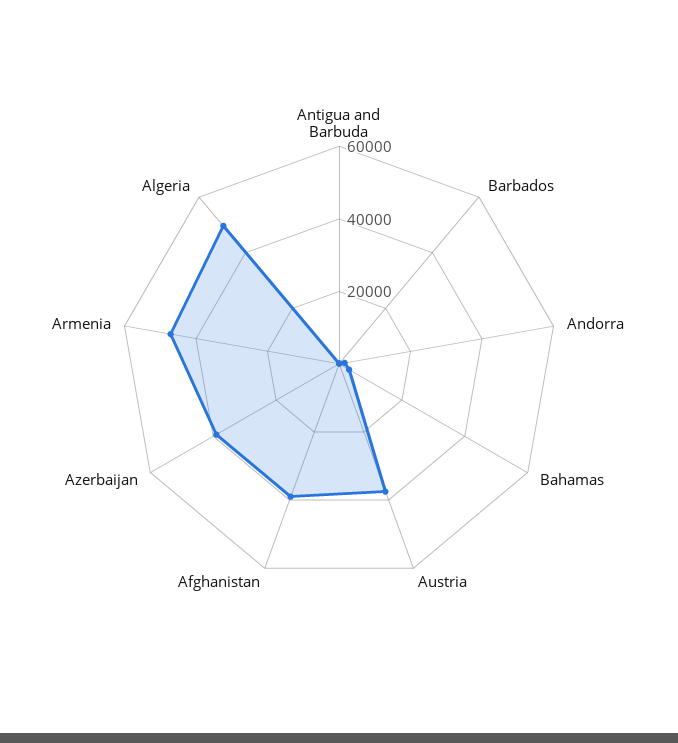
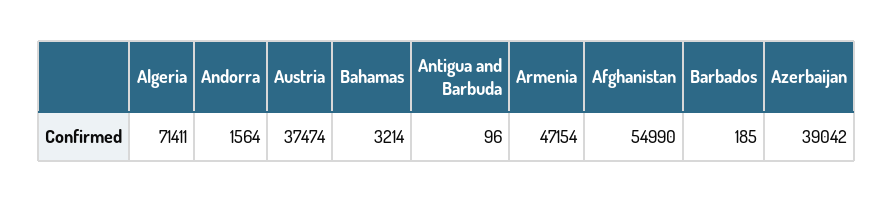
  {
    "Antigua and Barbuda": 96,
    "Barbados": 185,
    "Andorra": 1564,
    "Bahamas": 3214,
    "Austria": 37474,
-   "Afghanistan": 40000,
+   "Afghanistan": 54990,
    "Azerbaijan": 39042,
    "Armenia": 47154,
-   "Algeria": 50000
+   "Algeria": 71411
  }

